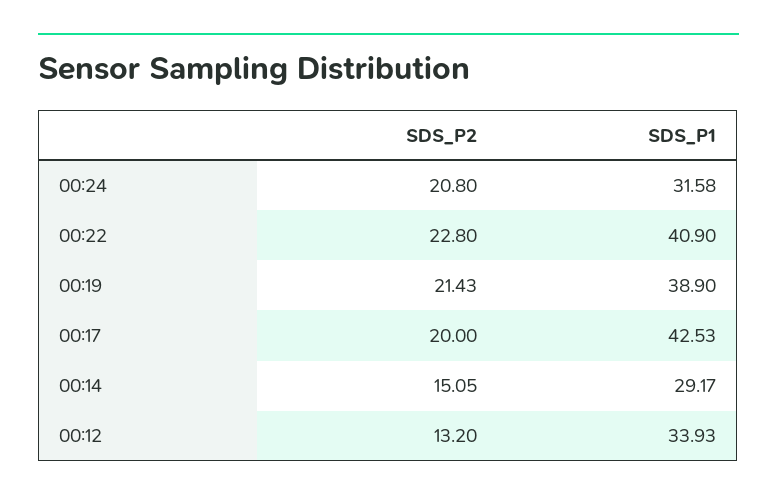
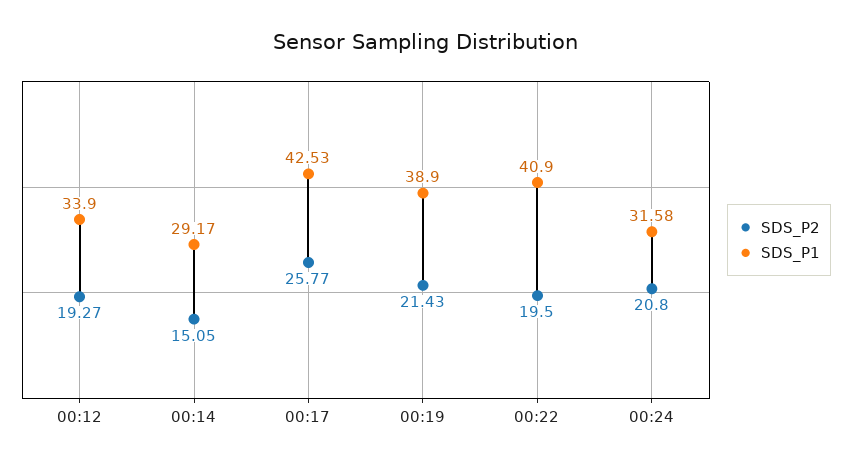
  {
    "SDS_P2": {
      "00:24": 20.8,
-     "00:22": 22.8,
+     "00:22": 19.5,
      "00:19": 21.43,
-     "00:17": 20,
+     "00:17": 25.77,
      "00:14": 15.05,
-     "00:12": 13.2
+     "00:12": 19.27
    },
    "SDS_P1": {
      "00:24": 31.58,
      "00:22": 40.9,
      "00:19": 38.9,
      "00:17": 42.53,
      "00:14": 29.17,
-     "00:12": 33.93
+     "00:12": 33.9
    }
  }

